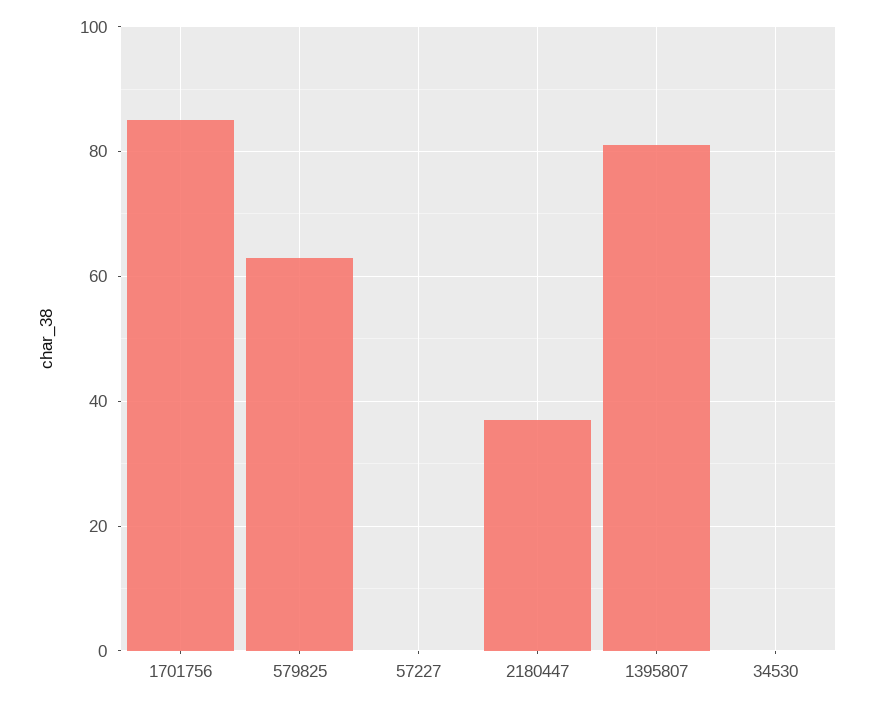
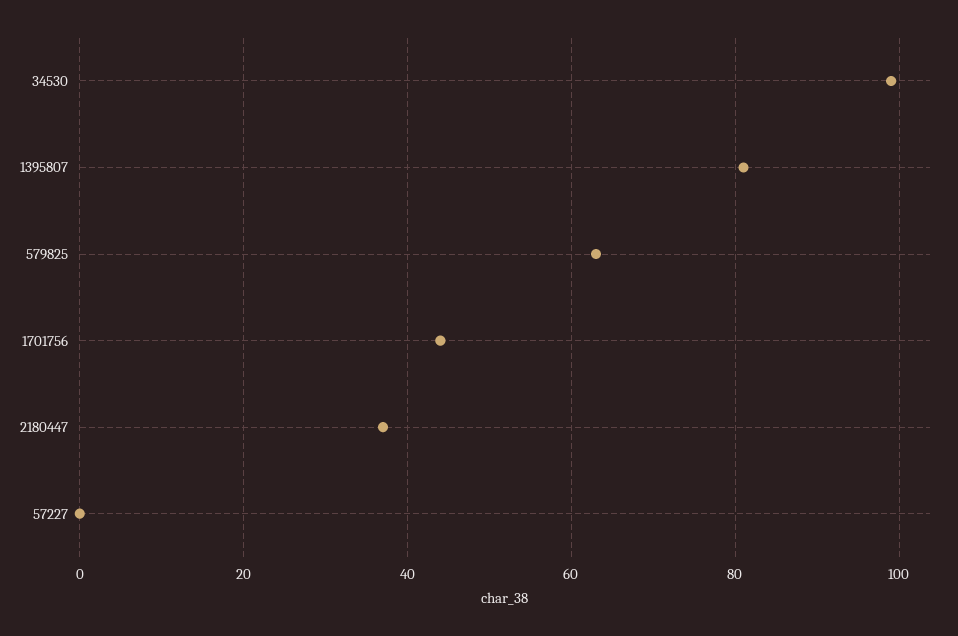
  {
-   "1701756": 85,
+   "1701756": 45,
    "579825": 65,
    "57227": 0,
    "2180447": 35,
    "1395807": 80,
-   "34530": 0
+   "34530": 100
  }

